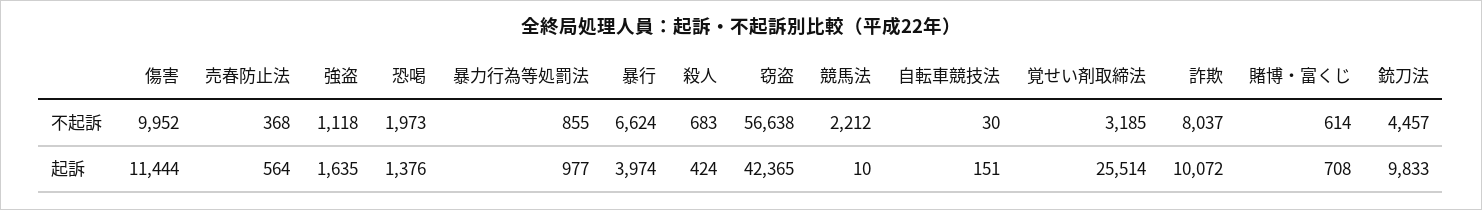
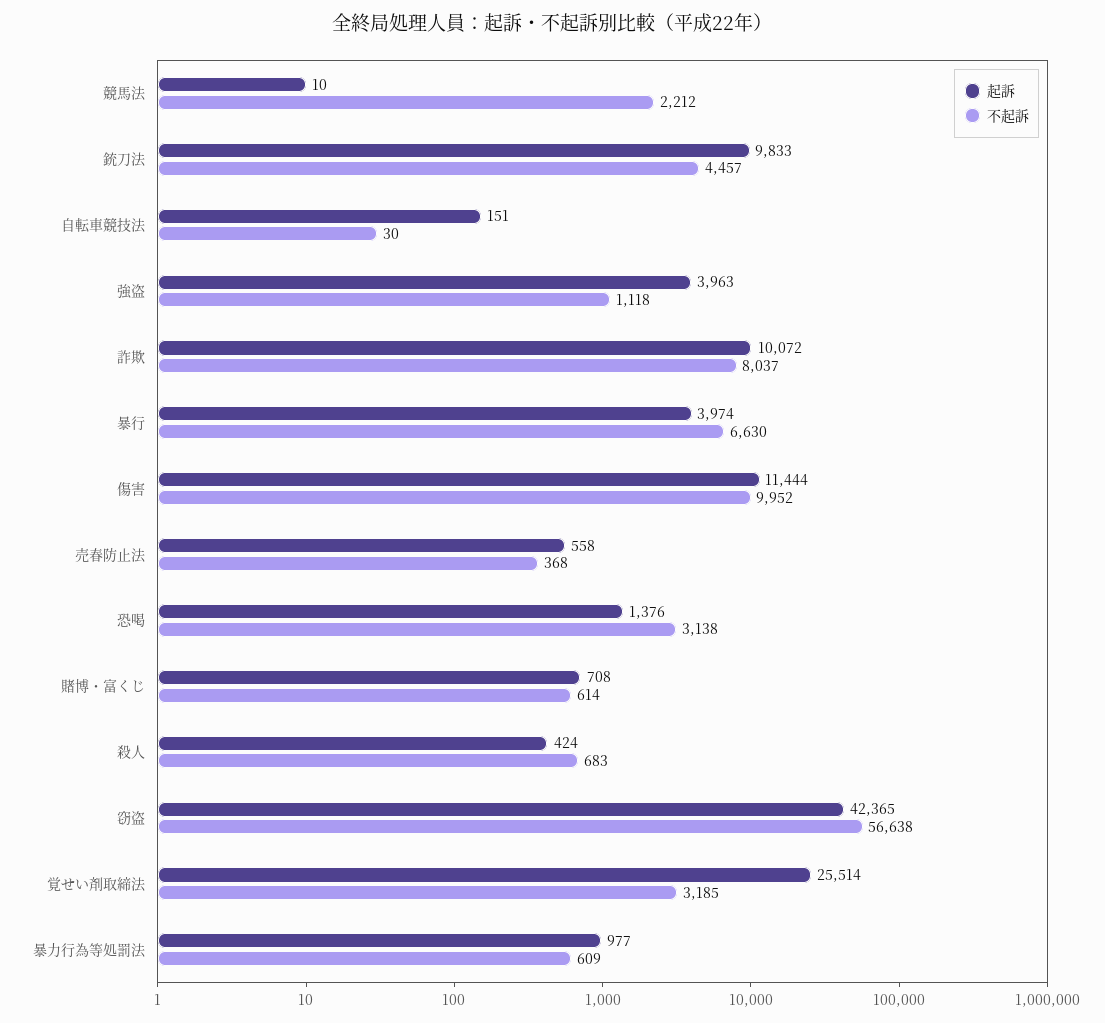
  {
    "不起訴": {
      "傷害": 9952,
      "売春防止法": 368,
      "強盗": 1118,
-     "恐喝": 1973,
+     "恐喝": 3138,
-     "暴力行為等処罰法": 855,
+     "暴力行為等処罰法": 609,
-     "暴行": 6624,
+     "暴行": 6630,
      "殺人": 683,
      "窃盗": 56638,
      "競馬法": 2212,
      "自転車競技法": 30,
      "覚せい剤取締法": 3185,
      "詐欺": 8037,
      "賭博・富くじ": 614,
      "銃刀法": 4457
    },
    "起訴": {
      "傷害": 11444,
-     "売春防止法": 564,
+     "売春防止法": 558,
-     "強盗": 1635,
+     "強盗": 3963,
      "恐喝": 1376,
      "暴力行為等処罰法": 977,
      "暴行": 3974,
      "殺人": 424,
      "窃盗": 42365,
      "競馬法": 10,
      "自転車競技法": 151,
      "覚せい剤取締法": 25514,
      "詐欺": 10072,
      "賭博・富くじ": 708,
      "銃刀法": 9833
    }
  }

